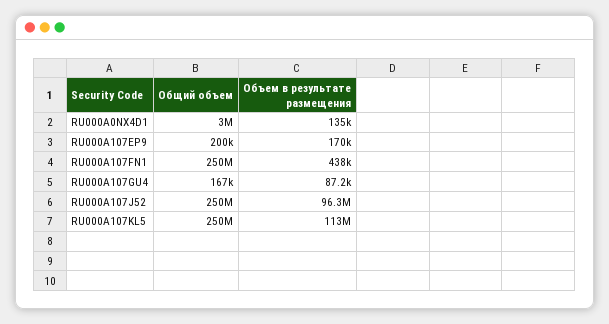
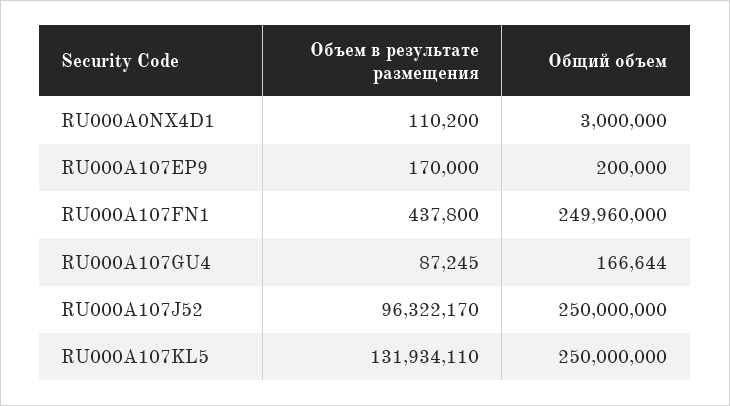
  {
    "Общий объем": {
      "RU000A0NX4D1": 3000000,
      "RU000A107EP9": 200000,
      "RU000A107FN1": 249960000,
      "RU000A107GU4": 166644,
      "RU000A107J52": 250000000,
      "RU000A107KL5": 250000000
    },
    "Объем в результате размещения": {
-     "RU000A0NX4D1": 135000,
+     "RU000A0NX4D1": 110200,
      "RU000A107EP9": 170000,
      "RU000A107FN1": 437800,
      "RU000A107GU4": 87245,
      "RU000A107J52": 96322170,
-     "RU000A107KL5": 113000000
+     "RU000A107KL5": 131934110
    }
  }

